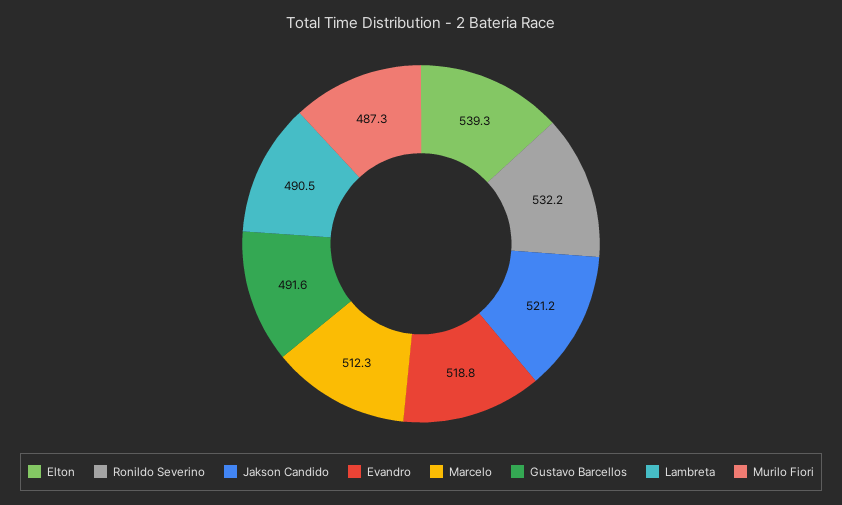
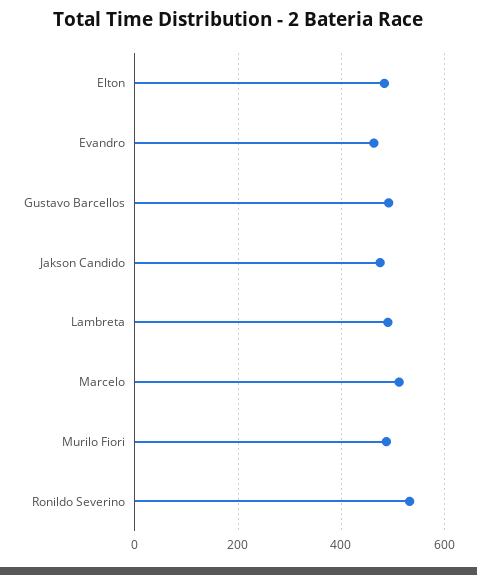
  {
-   "Elton": 539.3,
+   "Elton": 480,
    "Ronildo Severino": 532.2,
-   "Jakson Candido": 521.2,
+   "Jakson Candido": 480,
-   "Evandro": 518.8,
+   "Evandro": 460,
    "Marcelo": 512.3,
    "Gustavo Barcellos": 491.6,
    "Lambreta": 490.5,
    "Murilo Fiori": 487.3
  }

